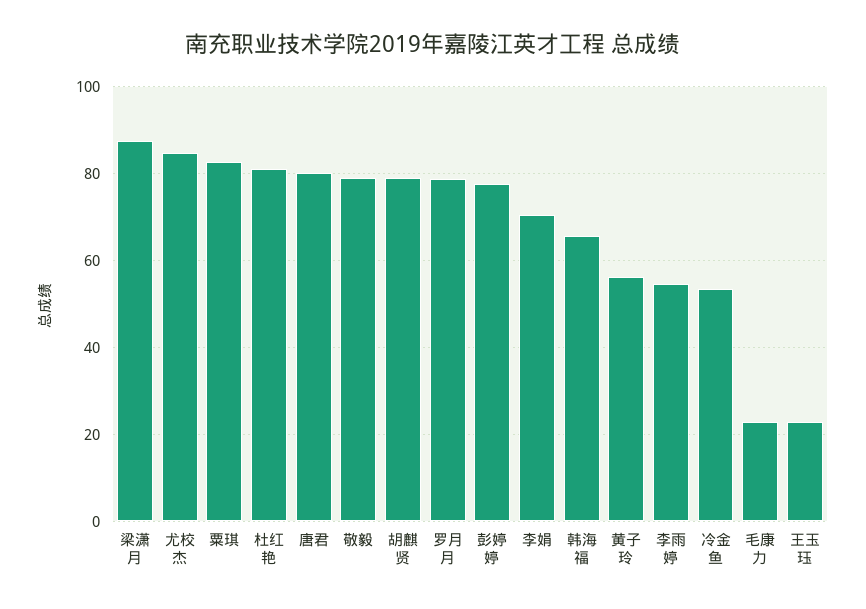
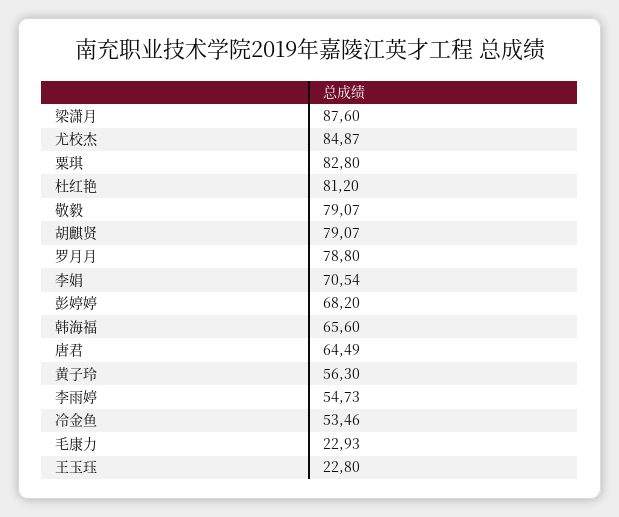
  {
    "梁潇月": 87.6,
    "尤校杰": 84.87,
    "粟琪": 82.8,
    "杜红艳": 81.2,
-   "唐君": 80,
+   "唐君": 64.49,
    "敬毅": 79.07,
    "胡麒贤": 79.07,
    "罗月月": 78.8,
-   "彭婷婷": 78,
+   "彭婷婷": 68.2,
    "李娟": 70.54,
    "韩海福": 65.6,
    "黄子玲": 56.3,
    "李雨婷": 54.73,
    "冷金鱼": 53.46,
    "毛康力": 22.93,
    "王玉珏": 22.8
  }

